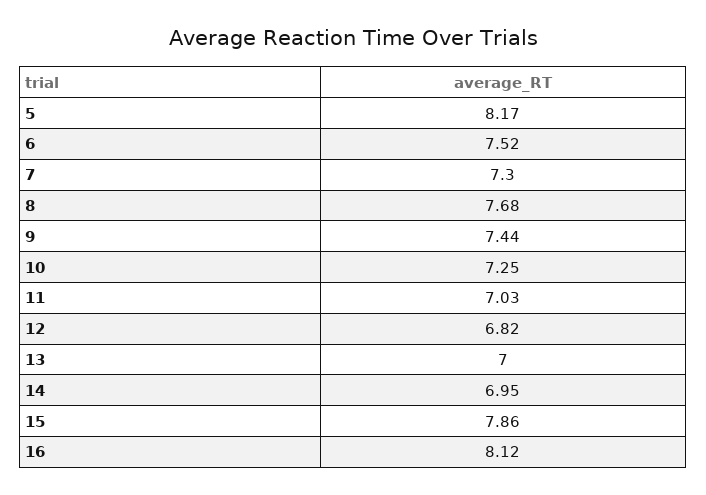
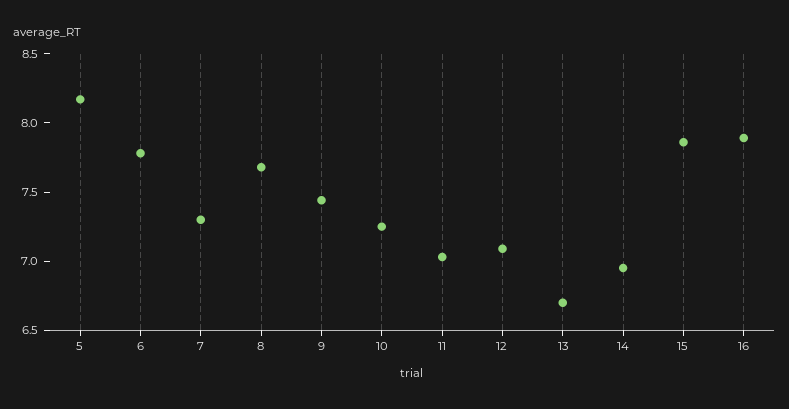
  {
    "5": 8.17,
-   "6": 7.52,
+   "6": 7.8,
    "7": 7.3,
    "8": 7.68,
    "9": 7.44,
    "10": 7.25,
    "11": 7.03,
-   "12": 6.82,
+   "12": 7.1,
-   "13": 7,
+   "13": 6.7,
    "14": 6.95,
    "15": 7.86,
-   "16": 8.12
+   "16": 7.9
  }

